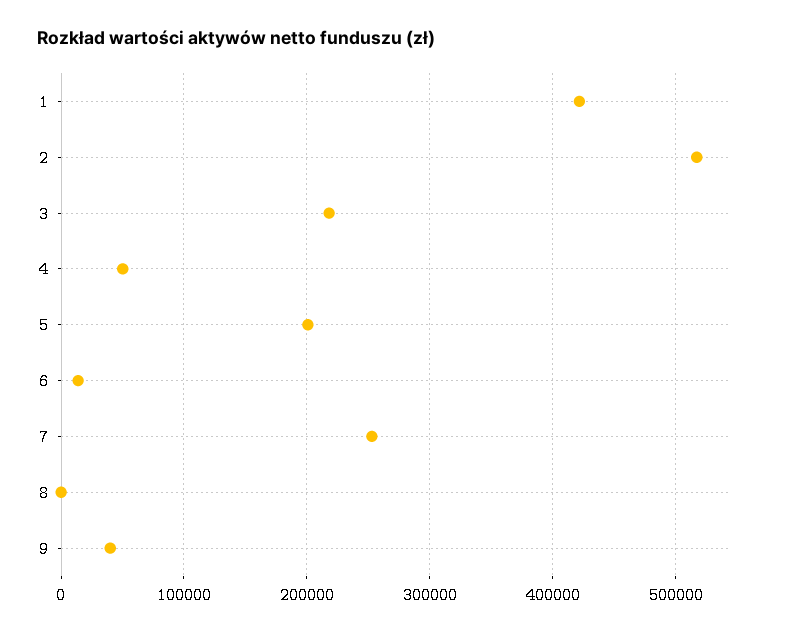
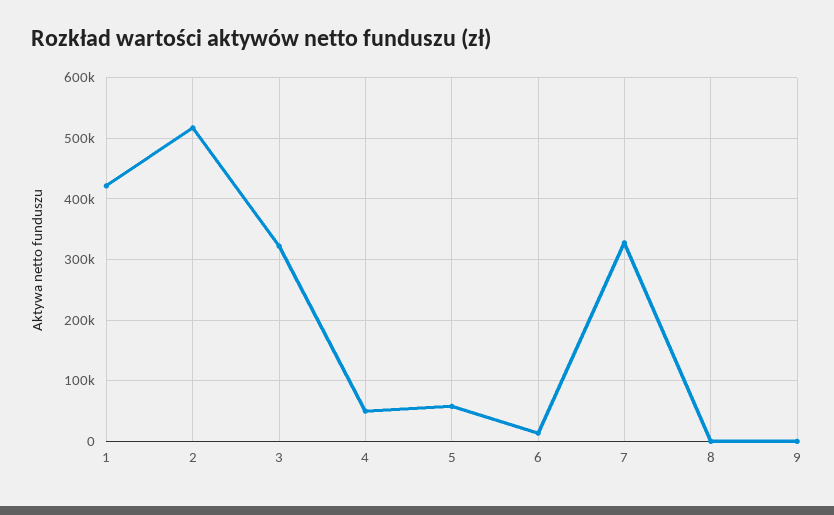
  {
    "1": 420000,
    "2": 520000,
-   "3": 220000,
+   "3": 320000,
    "4": 50000,
-   "5": 200000,
+   "5": 60000,
    "6": 10000,
-   "7": 250000,
+   "7": 330000,
    "8": 0,
-   "9": 40000
+   "9": 0
  }

